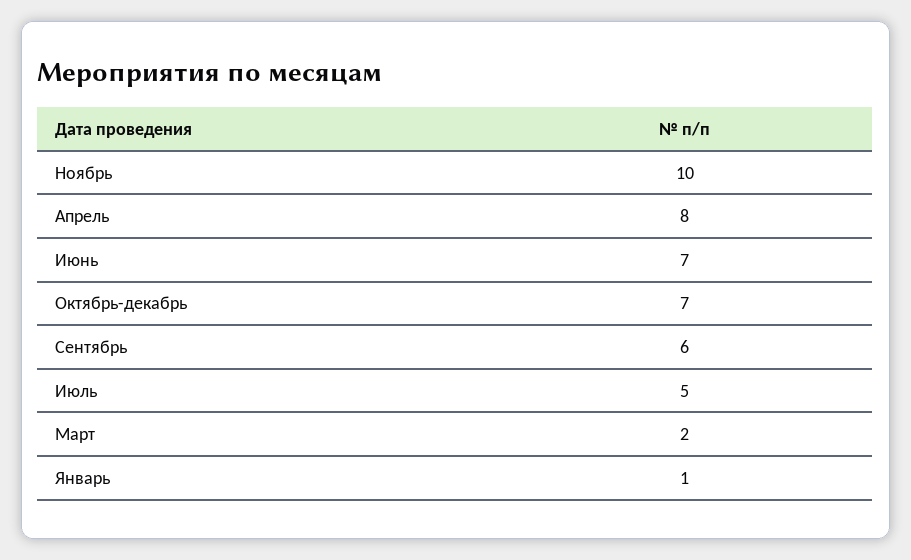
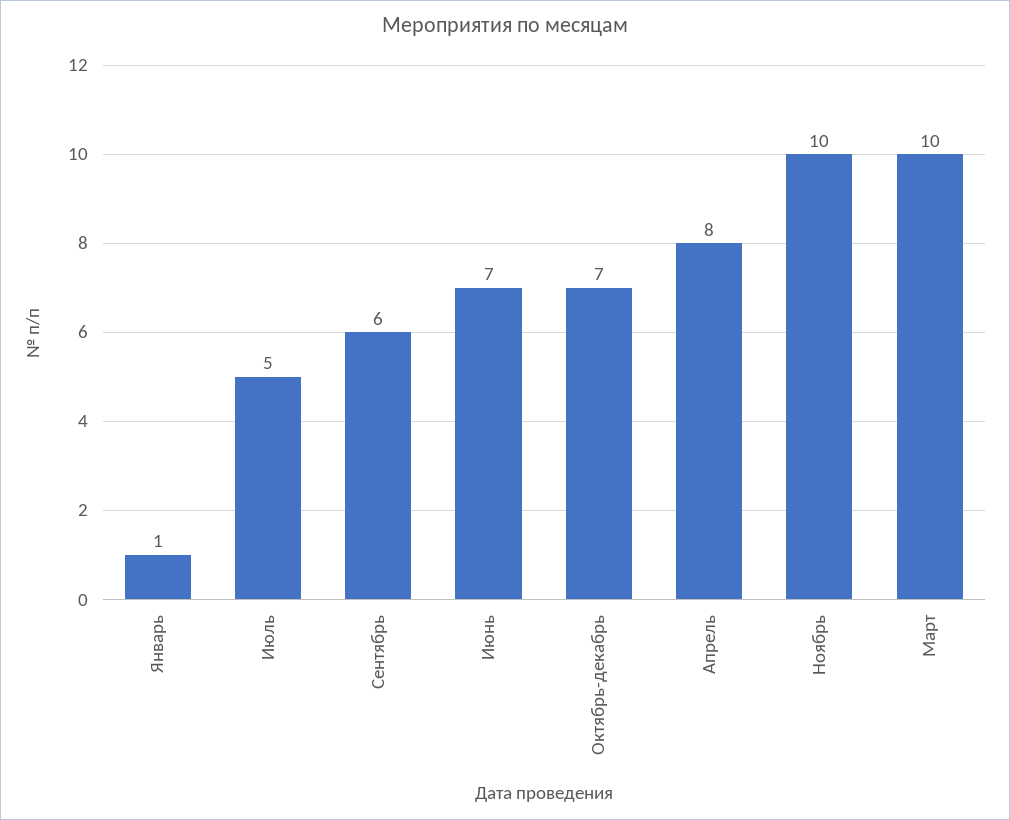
  {
    "Ноябрь": 10,
    "Апрель": 8,
    "Июнь": 7,
    "Октябрь-декабрь": 7,
    "Сентябрь": 6,
    "Июль": 5,
-   "Март": 2,
+   "Март": 10,
    "Январь": 1
  }

